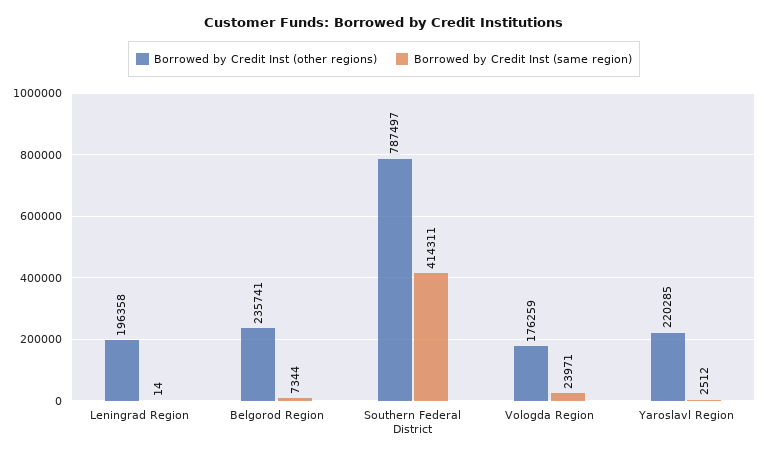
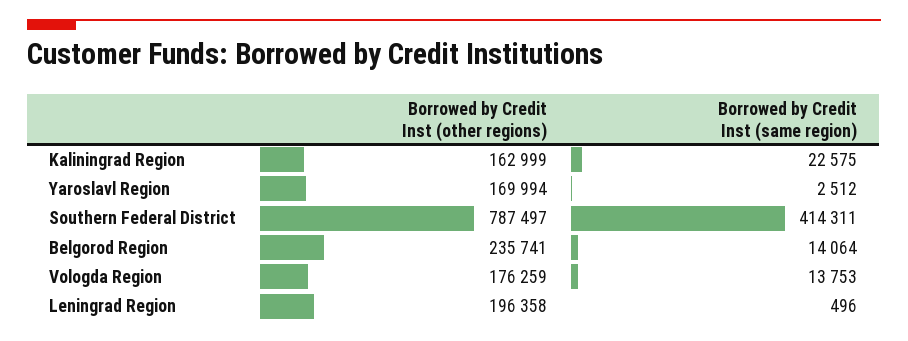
  {
    "Borrowed by Credit Inst (other regions)": {
      "Leningrad Region": 196358,
      "Belgorod Region": 235741,
      "Southern Federal District": 787497,
      "Vologda Region": 176259,
-     "Yaroslavl Region": 220285
+     "Yaroslavl Region": 169994,
+     "Kaliningrad Region": 162999
    },
    "Borrowed by Credit Inst (same region)": {
-     "Leningrad Region": 14,
+     "Leningrad Region": 496,
-     "Belgorod Region": 7344,
+     "Belgorod Region": 14064,
      "Southern Federal District": 414311,
-     "Vologda Region": 23971,
+     "Vologda Region": 13753,
-     "Yaroslavl Region": 2512
+     "Yaroslavl Region": 2512,
+     "Kaliningrad Region": 22575
    }
  }

